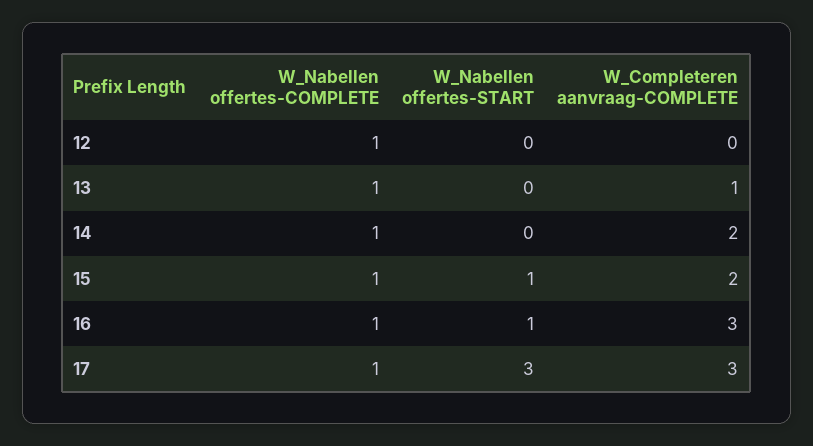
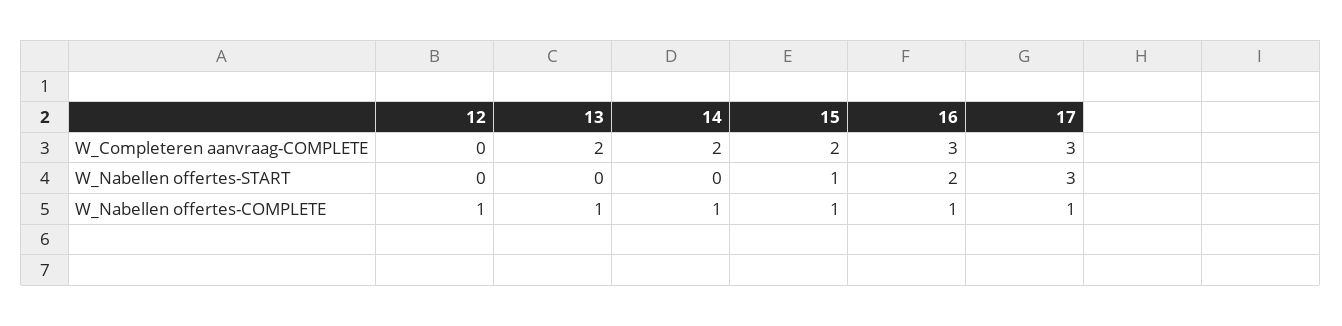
  {
    "W_Nabellen offertes-COMPLETE": {
      "12": 1,
      "13": 1,
      "14": 1,
      "15": 1,
      "16": 1,
      "17": 1
    },
    "W_Nabellen offertes-START": {
      "12": 0,
      "13": 0,
      "14": 0,
      "15": 1,
-     "16": 1,
+     "16": 2,
      "17": 3
    },
    "W_Completeren aanvraag-COMPLETE": {
      "12": 0,
-     "13": 1,
+     "13": 2,
      "14": 2,
      "15": 2,
      "16": 3,
      "17": 3
    }
  }

